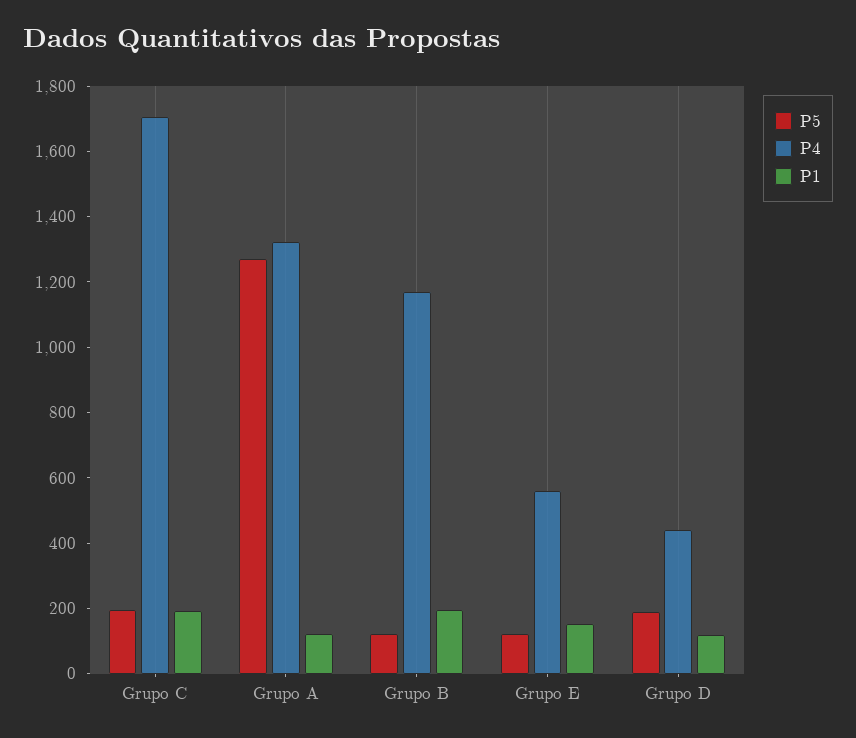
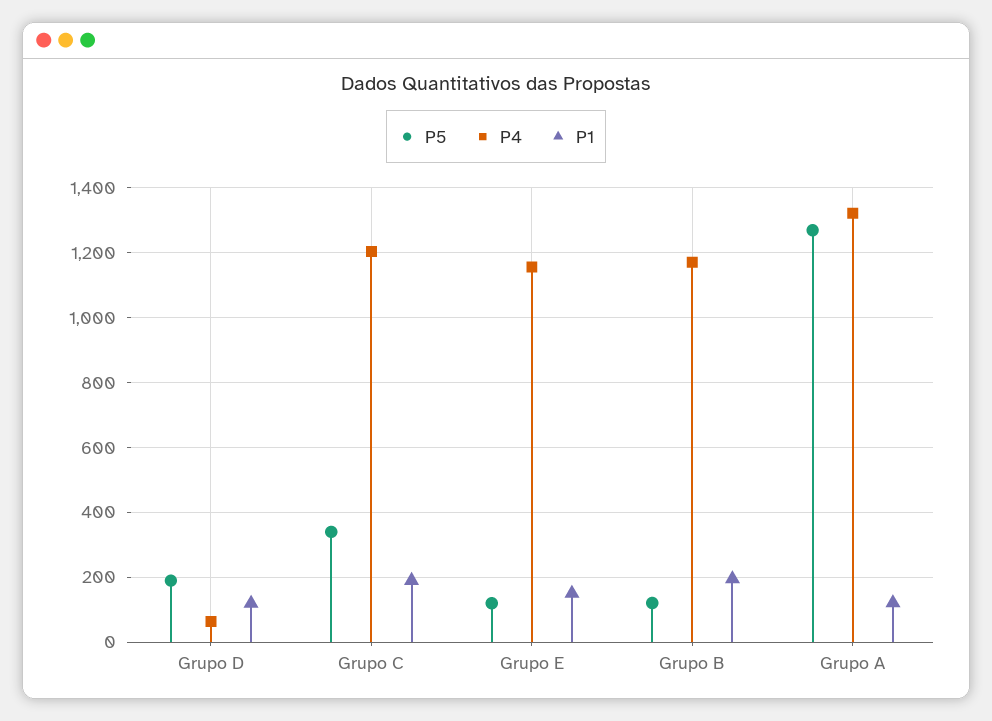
  {
    "P5": {
-     "Grupo C": 200,
+     "Grupo C": 340,
      "Grupo A": 1260,
      "Grupo B": 120,
      "Grupo E": 120,
      "Grupo D": 200
    },
    "P4": {
-     "Grupo C": 1700,
+     "Grupo C": 1200,
      "Grupo A": 1320,
      "Grupo B": 1180,
-     "Grupo E": 550,
+     "Grupo E": 1160,
-     "Grupo D": 450
+     "Grupo D": 60
    },
    "P1": {
      "Grupo C": 200,
      "Grupo A": 120,
      "Grupo B": 200,
      "Grupo E": 160,
      "Grupo D": 120
    }
  }

